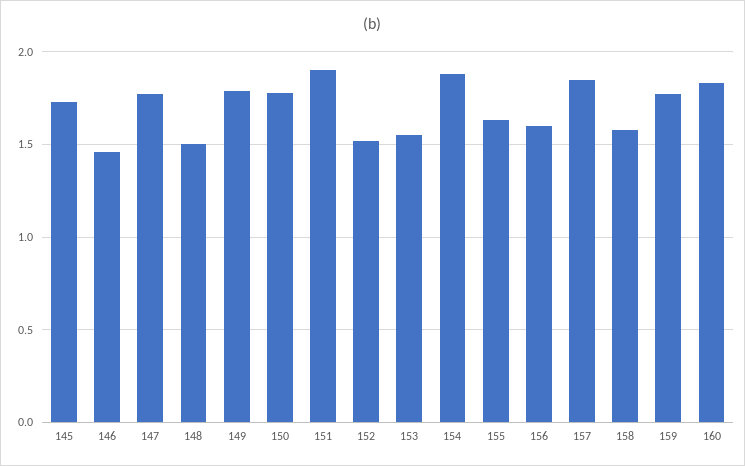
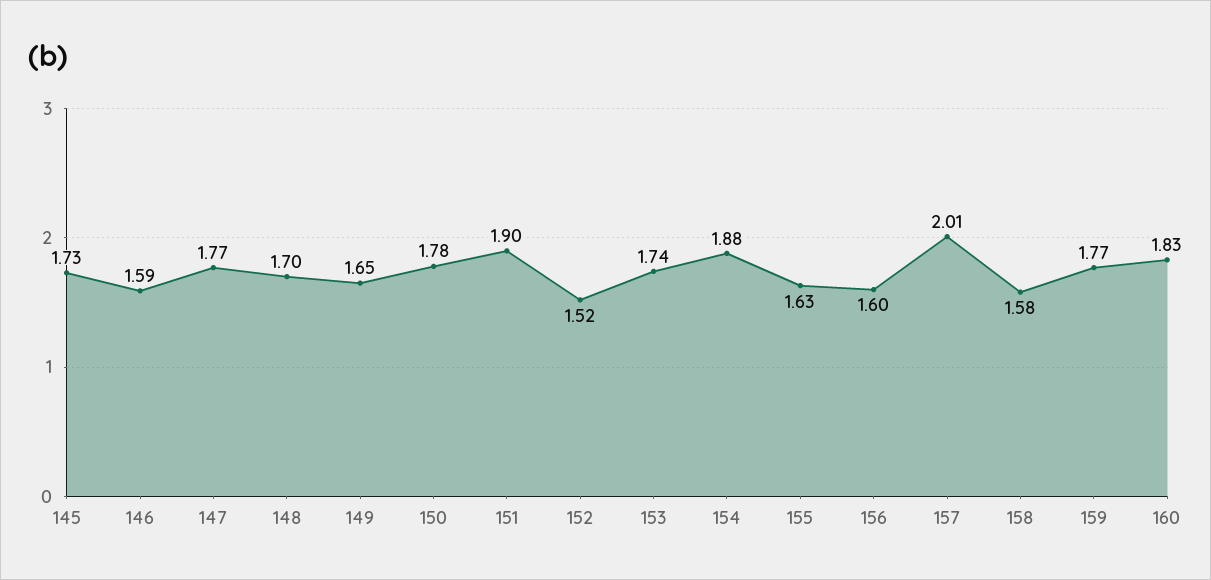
  {
    "145": 1.73,
-   "146": 1.45,
+   "146": 1.59,
    "147": 1.77,
-   "148": 1.5,
+   "148": 1.7,
-   "149": 1.8,
+   "149": 1.65,
    "150": 1.78,
    "151": 1.9,
    "152": 1.52,
-   "153": 1.55,
+   "153": 1.74,
    "154": 1.88,
    "155": 1.63,
    "156": 1.6,
-   "157": 1.85,
+   "157": 2.01,
    "158": 1.58,
    "159": 1.77,
    "160": 1.83
  }

